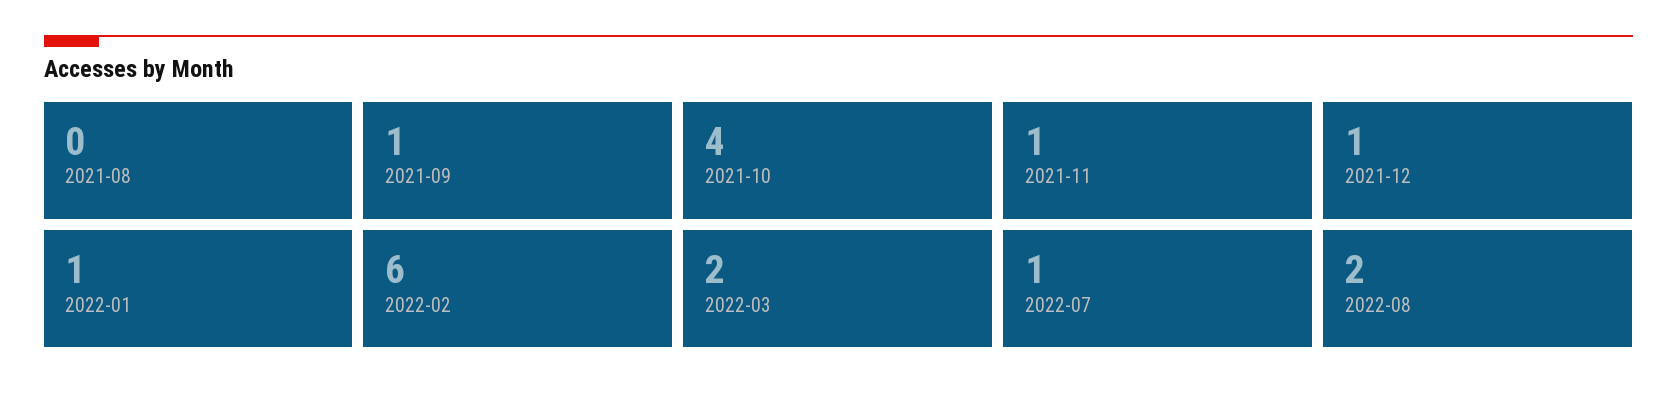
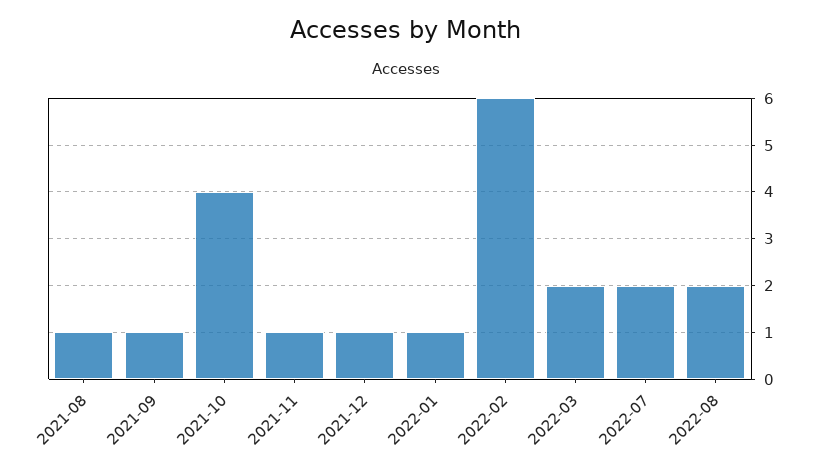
  {
-   "2021-08": 0,
+   "2021-08": 1,
    "2021-09": 1,
    "2021-10": 4,
    "2021-11": 1,
    "2021-12": 1,
    "2022-01": 1,
    "2022-02": 6,
    "2022-03": 2,
-   "2022-07": 1,
+   "2022-07": 2,
    "2022-08": 2
  }

